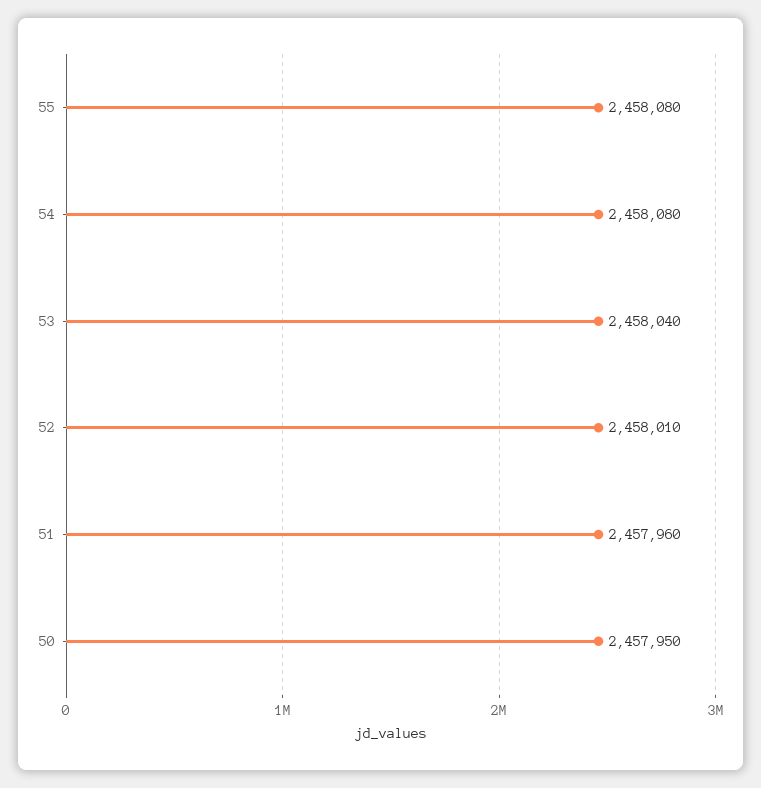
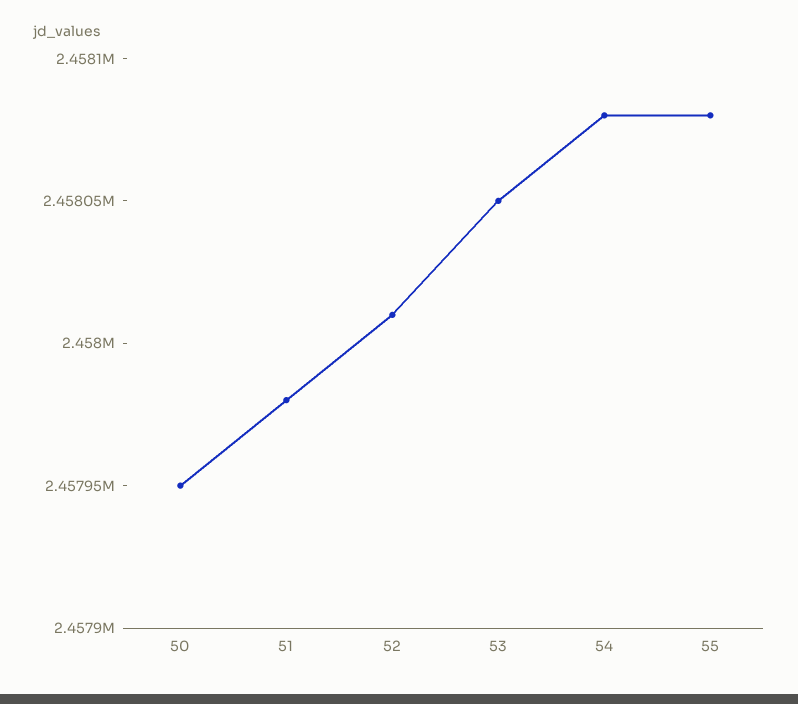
  {
    "55": 2458080,
    "54": 2458080,
-   "53": 2458040,
+   "53": 2458050,
    "52": 2458010,
-   "51": 2457960,
+   "51": 2457980,
    "50": 2457950
  }

